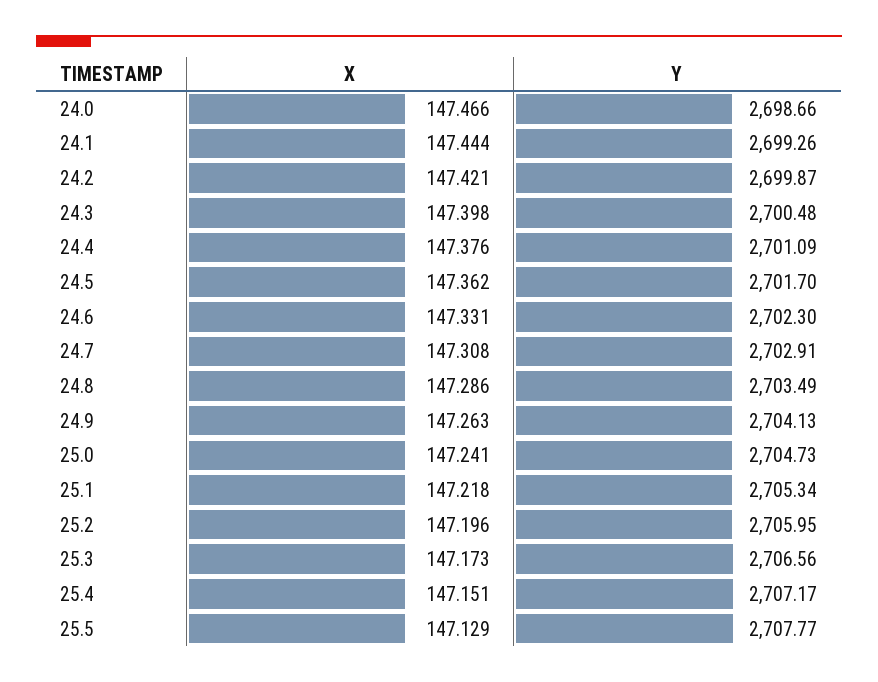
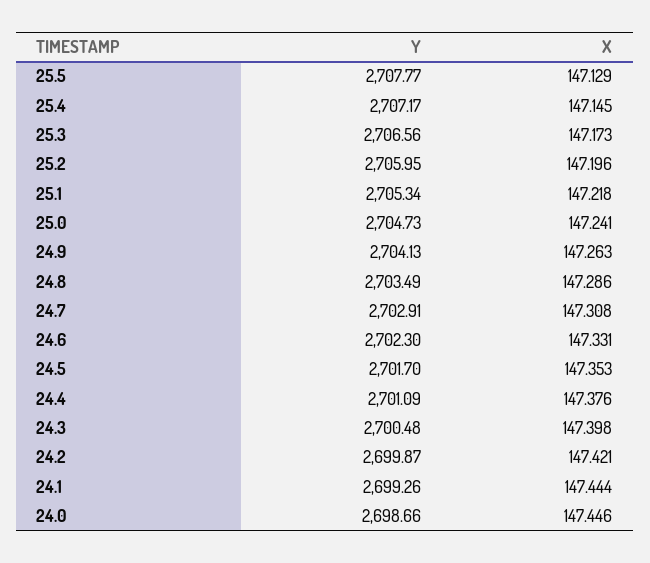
  {
    "X": {
-     "24.0": 147.466,
+     "24.0": 147.446,
      "24.1": 147.444,
      "24.2": 147.421,
      "24.3": 147.398,
      "24.4": 147.376,
-     "24.5": 147.362,
+     "24.5": 147.353,
      "24.6": 147.331,
      "24.7": 147.308,
      "24.8": 147.286,
      "24.9": 147.263,
      "25.0": 147.241,
      "25.1": 147.218,
      "25.2": 147.196,
      "25.3": 147.173,
-     "25.4": 147.151,
+     "25.4": 147.145,
      "25.5": 147.129
    },
    "Y": {
      "24.0": 2698.66,
      "24.1": 2699.26,
      "24.2": 2699.87,
      "24.3": 2700.48,
      "24.4": 2701.09,
      "24.5": 2701.7,
      "24.6": 2702.3,
      "24.7": 2702.91,
      "24.8": 2703.49,
      "24.9": 2704.13,
      "25.0": 2704.73,
      "25.1": 2705.34,
      "25.2": 2705.95,
      "25.3": 2706.56,
      "25.4": 2707.17,
      "25.5": 2707.77
    }
  }

